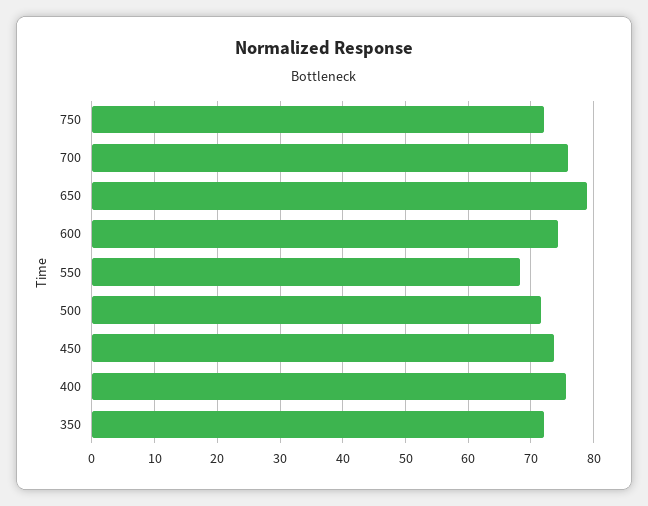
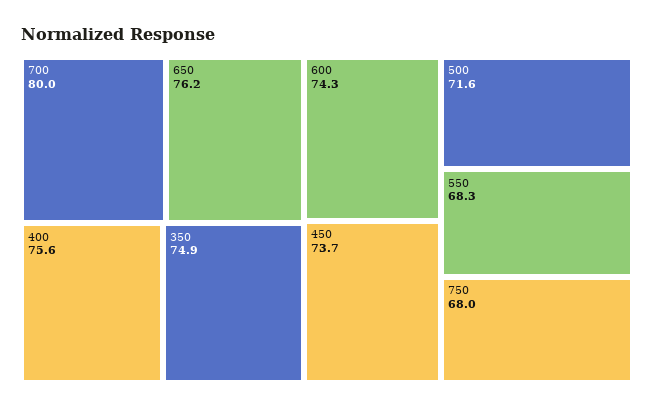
  {
-   "750": 72,
+   "750": 68,
-   "700": 76,
+   "700": 80,
-   "650": 79,
+   "650": 76.2,
    "600": 74.3,
    "550": 68.3,
    "500": 71.6,
    "450": 73.7,
    "400": 75.6,
-   "350": 72
+   "350": 74.9
  }

